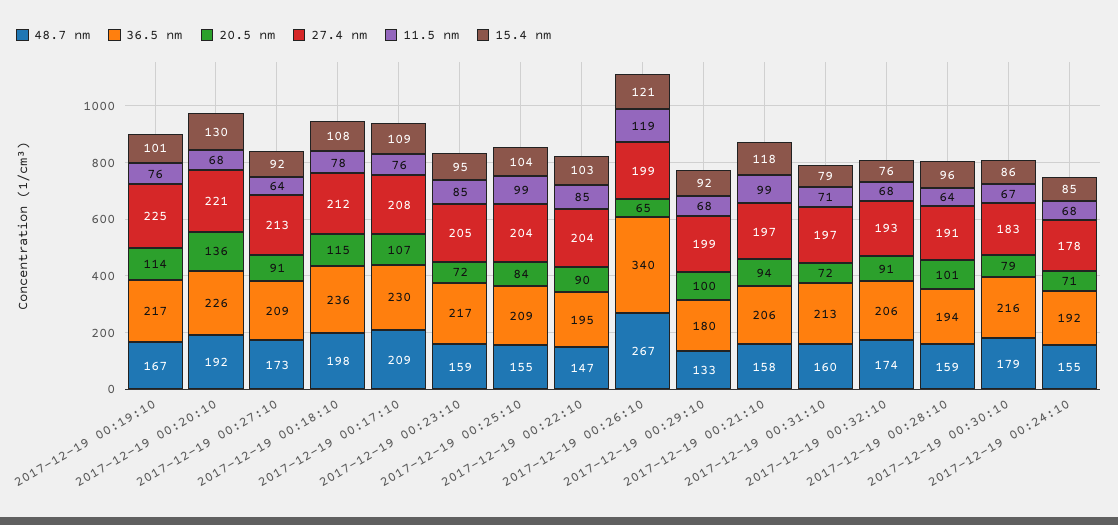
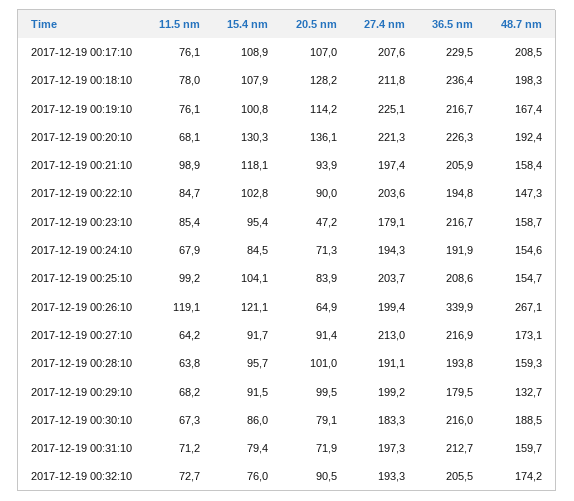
  {
    "48.7 nm": {
      "2017-12-19 00:19:10": 167.4,
      "2017-12-19 00:20:10": 192.4,
      "2017-12-19 00:27:10": 173.1,
      "2017-12-19 00:18:10": 198.3,
      "2017-12-19 00:17:10": 208.5,
      "2017-12-19 00:23:10": 158.7,
      "2017-12-19 00:25:10": 154.7,
      "2017-12-19 00:22:10": 147.3,
      "2017-12-19 00:26:10": 267.1,
      "2017-12-19 00:29:10": 132.7,
      "2017-12-19 00:21:10": 158.4,
      "2017-12-19 00:31:10": 159.7,
      "2017-12-19 00:32:10": 174.2,
      "2017-12-19 00:28:10": 159.3,
-     "2017-12-19 00:30:10": 179,
+     "2017-12-19 00:30:10": 188.5,
      "2017-12-19 00:24:10": 154.6
    },
    "36.5 nm": {
      "2017-12-19 00:19:10": 216.7,
      "2017-12-19 00:20:10": 226.3,
-     "2017-12-19 00:27:10": 209,
+     "2017-12-19 00:27:10": 216.9,
      "2017-12-19 00:18:10": 236.4,
      "2017-12-19 00:17:10": 229.5,
      "2017-12-19 00:23:10": 216.7,
      "2017-12-19 00:25:10": 208.6,
      "2017-12-19 00:22:10": 194.8,
      "2017-12-19 00:26:10": 339.9,
      "2017-12-19 00:29:10": 179.5,
      "2017-12-19 00:21:10": 205.9,
      "2017-12-19 00:31:10": 212.7,
      "2017-12-19 00:32:10": 205.5,
      "2017-12-19 00:28:10": 193.8,
      "2017-12-19 00:30:10": 216,
      "2017-12-19 00:24:10": 191.9
    },
    "20.5 nm": {
      "2017-12-19 00:19:10": 114.2,
      "2017-12-19 00:20:10": 136.1,
      "2017-12-19 00:27:10": 91.4,
-     "2017-12-19 00:18:10": 115,
+     "2017-12-19 00:18:10": 128.2,
      "2017-12-19 00:17:10": 107,
-     "2017-12-19 00:23:10": 72,
+     "2017-12-19 00:23:10": 47.2,
      "2017-12-19 00:25:10": 83.9,
      "2017-12-19 00:22:10": 90,
      "2017-12-19 00:26:10": 64.9,
      "2017-12-19 00:29:10": 99.5,
      "2017-12-19 00:21:10": 93.9,
      "2017-12-19 00:31:10": 71.9,
      "2017-12-19 00:32:10": 90.5,
      "2017-12-19 00:28:10": 101,
      "2017-12-19 00:30:10": 79.1,
      "2017-12-19 00:24:10": 71.3
    },
    "27.4 nm": {
      "2017-12-19 00:19:10": 225.1,
      "2017-12-19 00:20:10": 221.3,
      "2017-12-19 00:27:10": 213,
      "2017-12-19 00:18:10": 211.8,
      "2017-12-19 00:17:10": 207.6,
-     "2017-12-19 00:23:10": 205,
+     "2017-12-19 00:23:10": 179.1,
      "2017-12-19 00:25:10": 203.7,
      "2017-12-19 00:22:10": 203.6,
      "2017-12-19 00:26:10": 199.4,
      "2017-12-19 00:29:10": 199.2,
      "2017-12-19 00:21:10": 197.4,
      "2017-12-19 00:31:10": 197.3,
      "2017-12-19 00:32:10": 193.3,
      "2017-12-19 00:28:10": 191.1,
      "2017-12-19 00:30:10": 183.3,
-     "2017-12-19 00:24:10": 178
+     "2017-12-19 00:24:10": 194.3
    },
    "11.5 nm": {
      "2017-12-19 00:19:10": 76.1,
      "2017-12-19 00:20:10": 68.1,
      "2017-12-19 00:27:10": 64.2,
      "2017-12-19 00:18:10": 78,
      "2017-12-19 00:17:10": 76.1,
      "2017-12-19 00:23:10": 85.4,
      "2017-12-19 00:25:10": 99.2,
      "2017-12-19 00:22:10": 84.7,
      "2017-12-19 00:26:10": 119.1,
      "2017-12-19 00:29:10": 68.2,
      "2017-12-19 00:21:10": 98.9,
      "2017-12-19 00:31:10": 71.2,
-     "2017-12-19 00:32:10": 68,
+     "2017-12-19 00:32:10": 72.7,
      "2017-12-19 00:28:10": 63.8,
      "2017-12-19 00:30:10": 67.3,
      "2017-12-19 00:24:10": 67.9
    },
    "15.4 nm": {
      "2017-12-19 00:19:10": 100.8,
      "2017-12-19 00:20:10": 130.3,
      "2017-12-19 00:27:10": 91.7,
      "2017-12-19 00:18:10": 107.9,
      "2017-12-19 00:17:10": 108.9,
      "2017-12-19 00:23:10": 95.4,
      "2017-12-19 00:25:10": 104.1,
      "2017-12-19 00:22:10": 102.8,
      "2017-12-19 00:26:10": 121.1,
      "2017-12-19 00:29:10": 91.5,
      "2017-12-19 00:21:10": 118.1,
      "2017-12-19 00:31:10": 79.4,
      "2017-12-19 00:32:10": 76,
      "2017-12-19 00:28:10": 95.7,
      "2017-12-19 00:30:10": 86,
      "2017-12-19 00:24:10": 84.5
    }
  }

